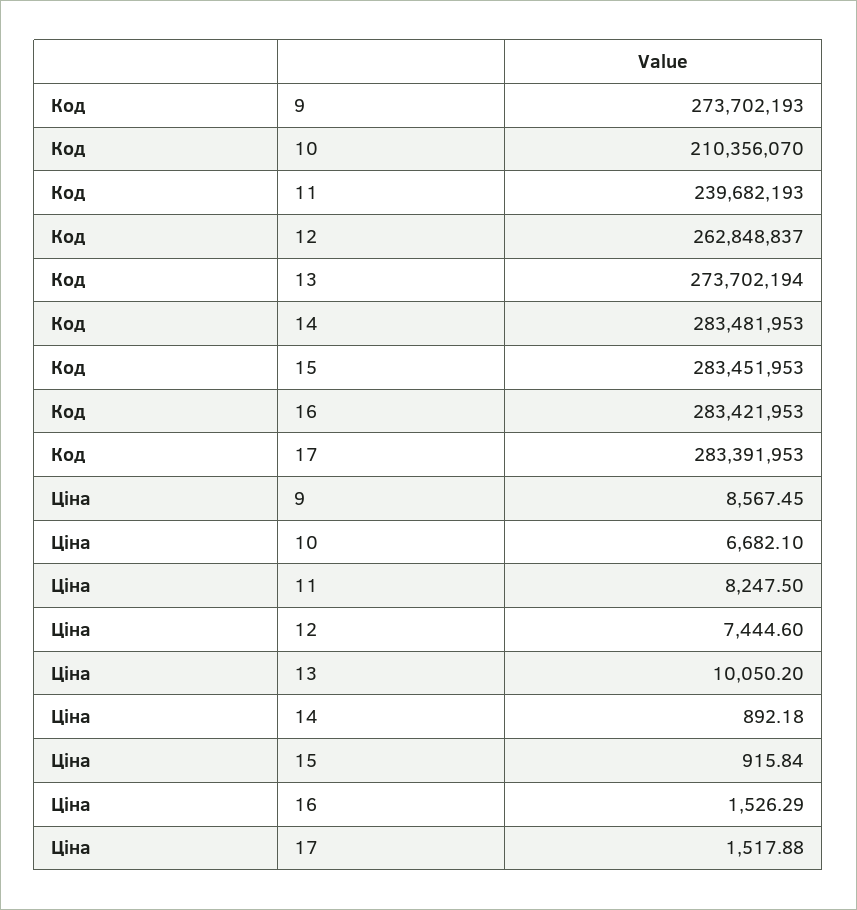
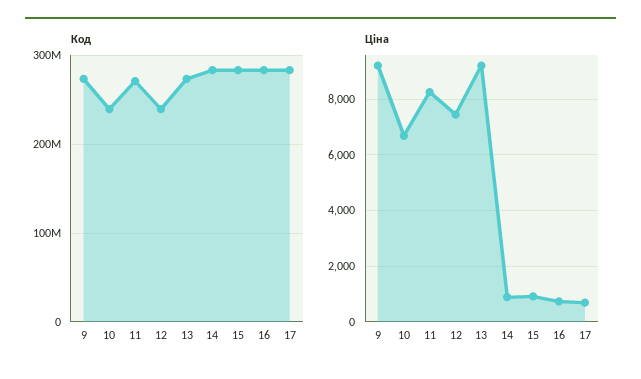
  {
    "Код": {
      "9": 273702193,
-     "10": 210356070,
+     "10": 240000000,
-     "11": 239682193,
+     "11": 270000000,
-     "12": 262848837,
+     "12": 240000000,
      "13": 273702194,
      "14": 283481953,
      "15": 283451953,
      "16": 283421953,
      "17": 283391953
    },
    "Ціна": {
-     "9": 8567.45,
+     "9": 9250,
      "10": 6682.1,
      "11": 8247.5,
      "12": 7444.6,
-     "13": 10050.2,
+     "13": 9250,
      "14": 892.18,
      "15": 915.84,
-     "16": 1526.29,
+     "16": 750,
-     "17": 1517.88
+     "17": 750
    }
  }

